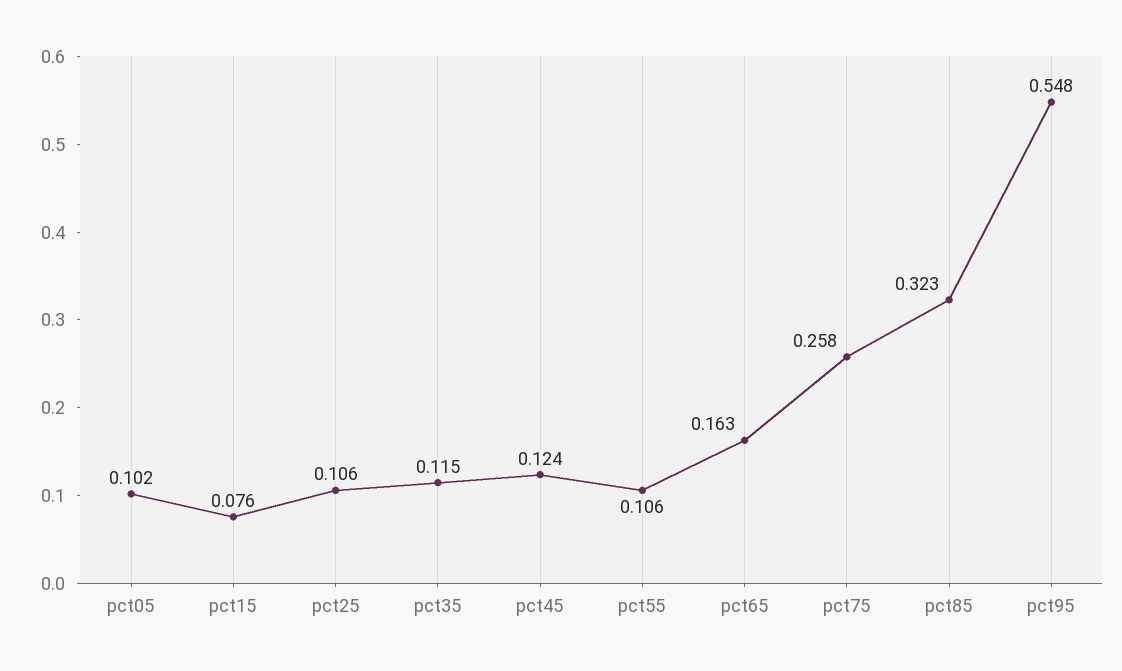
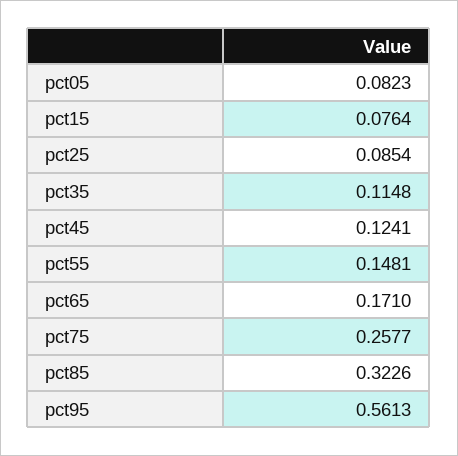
  {
-   "pct05": 0.102,
+   "pct05": 0.0823,
    "pct15": 0.0764,
-   "pct25": 0.106,
+   "pct25": 0.0854,
    "pct35": 0.1148,
    "pct45": 0.1241,
-   "pct55": 0.106,
+   "pct55": 0.1481,
-   "pct65": 0.163,
+   "pct65": 0.171,
    "pct75": 0.2577,
    "pct85": 0.3226,
-   "pct95": 0.548
+   "pct95": 0.5613
  }

